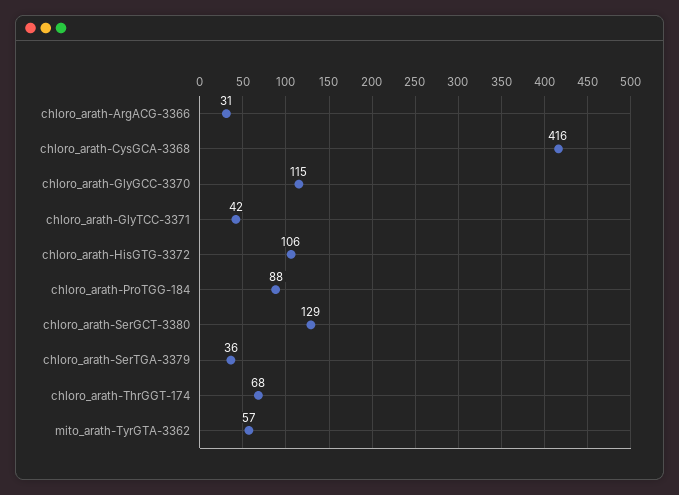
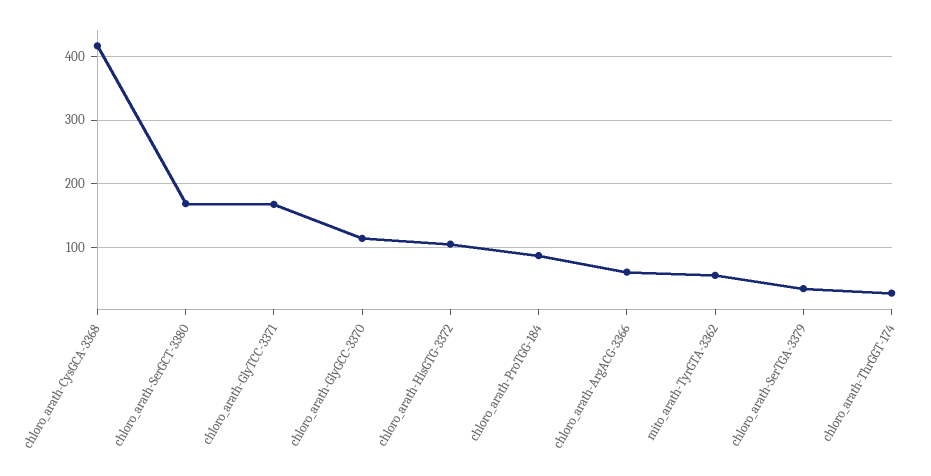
  {
-   "chloro_arath-ArgACG-3366": 31,
+   "chloro_arath-ArgACG-3366": 60,
    "chloro_arath-CysGCA-3368": 416,
    "chloro_arath-GlyGCC-3370": 115,
-   "chloro_arath-GlyTCC-3371": 42,
+   "chloro_arath-GlyTCC-3371": 170,
    "chloro_arath-HisGTG-3372": 106,
    "chloro_arath-ProTGG-184": 88,
-   "chloro_arath-SerGCT-3380": 129,
+   "chloro_arath-SerGCT-3380": 170,
    "chloro_arath-SerTGA-3379": 36,
-   "chloro_arath-ThrGGT-174": 68,
+   "chloro_arath-ThrGGT-174": 30,
    "mito_arath-TyrGTA-3362": 57
  }

